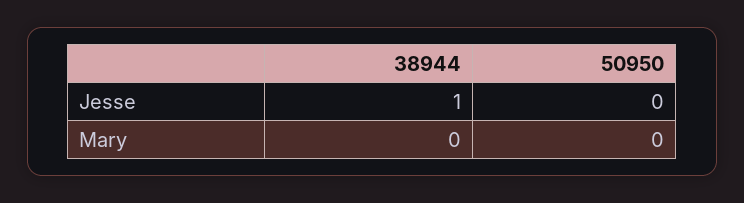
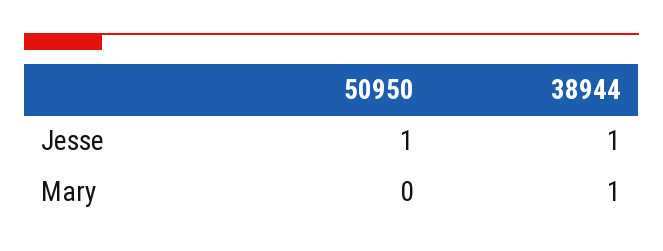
  {
    "38944": {
      "Jesse": 1,
-     "Mary": 0
+     "Mary": 1
    },
    "50950": {
-     "Jesse": 0,
+     "Jesse": 1,
      "Mary": 0
    }
  }

